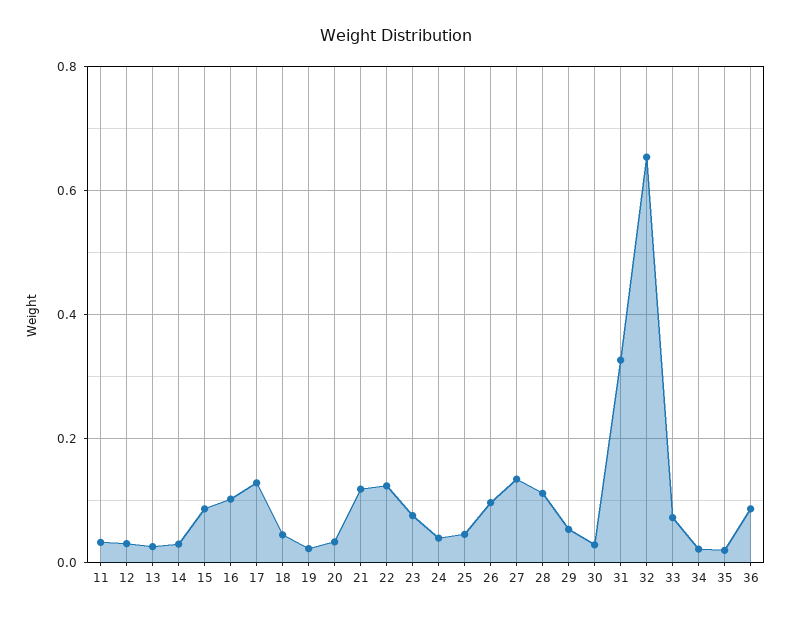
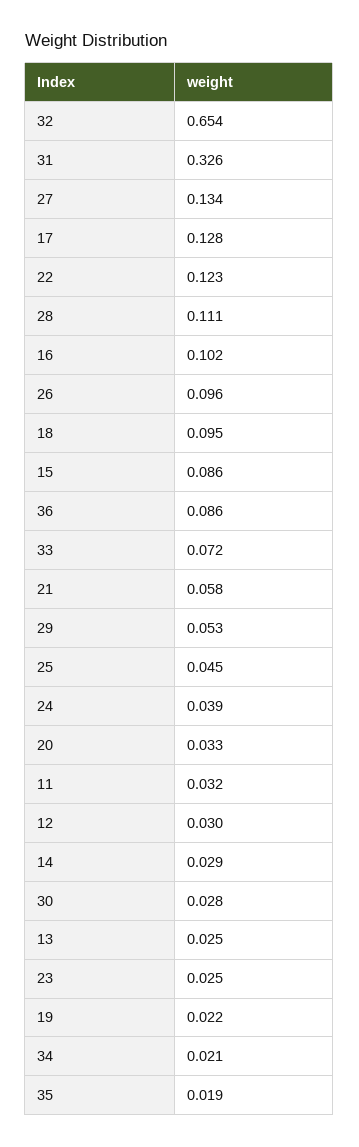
  {
    "11": 0.032,
    "12": 0.03,
    "13": 0.025,
    "14": 0.029,
    "15": 0.086,
    "16": 0.102,
    "17": 0.128,
-   "18": 0.04,
+   "18": 0.095,
    "19": 0.022,
    "20": 0.033,
-   "21": 0.12,
+   "21": 0.058,
    "22": 0.123,
-   "23": 0.08,
+   "23": 0.025,
    "24": 0.039,
    "25": 0.045,
    "26": 0.096,
    "27": 0.134,
    "28": 0.111,
    "29": 0.053,
    "30": 0.028,
    "31": 0.326,
    "32": 0.654,
    "33": 0.072,
    "34": 0.021,
    "35": 0.019,
    "36": 0.086
  }

